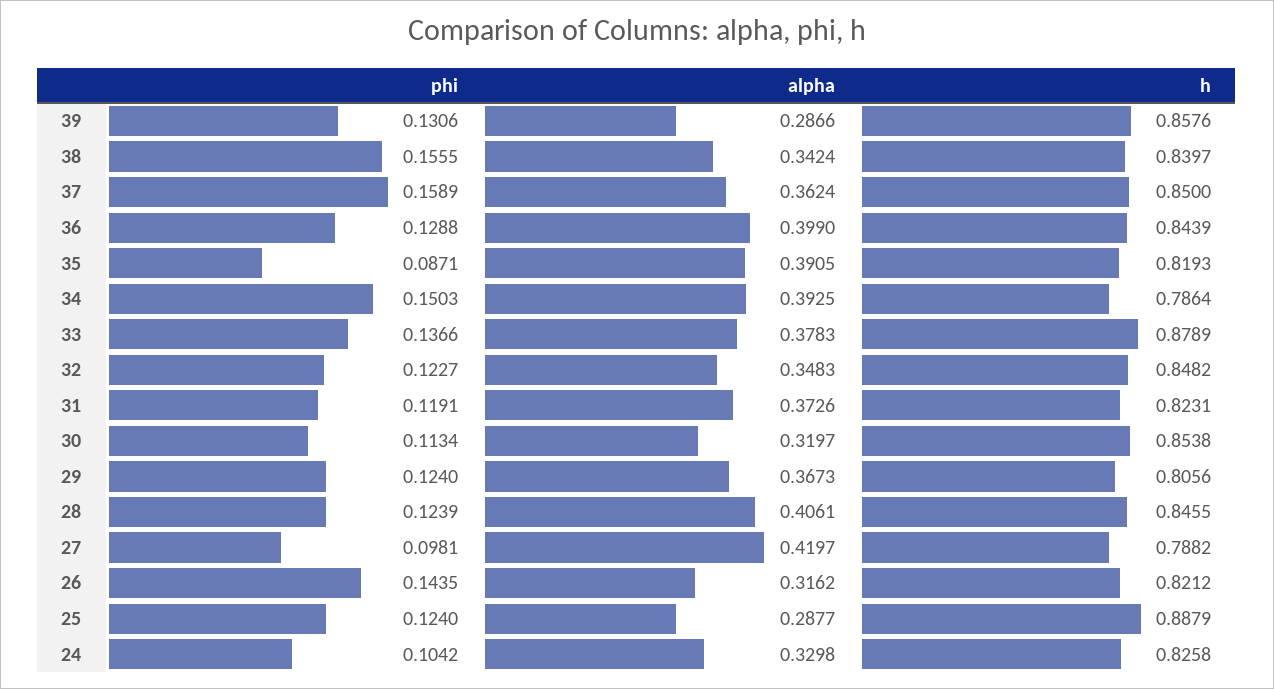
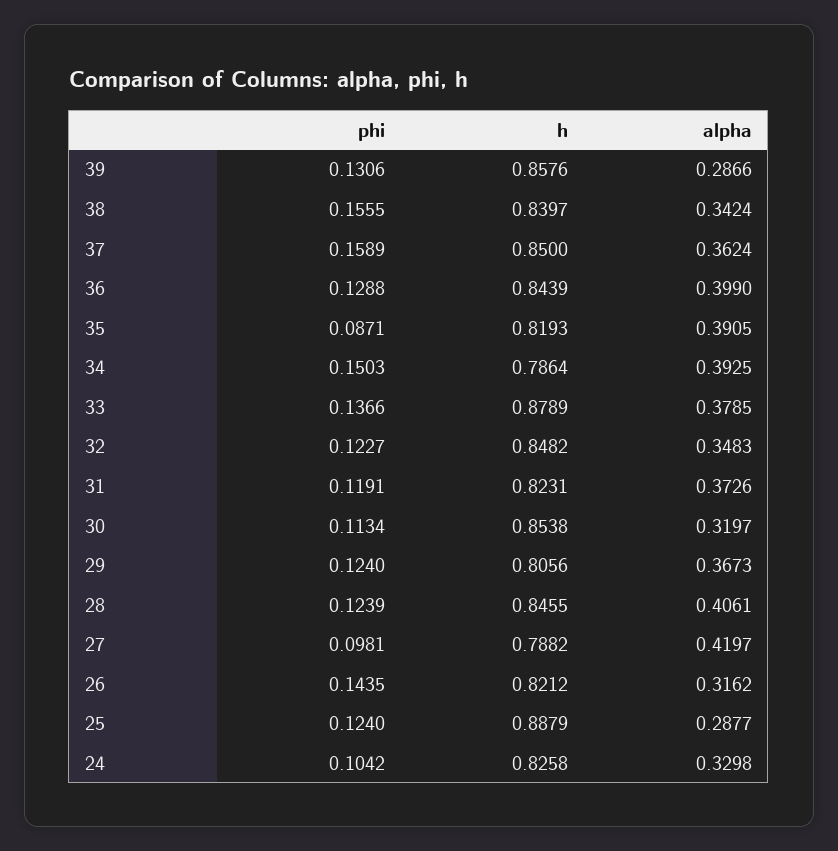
  {
    "phi": {
      "39": 0.1306,
      "38": 0.1555,
      "37": 0.1589,
      "36": 0.1288,
      "35": 0.0871,
      "34": 0.1503,
      "33": 0.1366,
      "32": 0.1227,
      "31": 0.1191,
      "30": 0.1134,
      "29": 0.124,
      "28": 0.1239,
      "27": 0.0981,
      "26": 0.1435,
      "25": 0.124,
      "24": 0.1042
    },
    "alpha": {
      "39": 0.2866,
      "38": 0.3424,
      "37": 0.3624,
      "36": 0.399,
      "35": 0.3905,
      "34": 0.3925,
-     "33": 0.3783,
+     "33": 0.3785,
      "32": 0.3483,
      "31": 0.3726,
      "30": 0.3197,
      "29": 0.3673,
      "28": 0.4061,
      "27": 0.4197,
      "26": 0.3162,
      "25": 0.2877,
      "24": 0.3298
    },
    "h": {
      "39": 0.8576,
      "38": 0.8397,
      "37": 0.85,
      "36": 0.8439,
      "35": 0.8193,
      "34": 0.7864,
      "33": 0.8789,
      "32": 0.8482,
      "31": 0.8231,
      "30": 0.8538,
      "29": 0.8056,
      "28": 0.8455,
      "27": 0.7882,
      "26": 0.8212,
      "25": 0.8879,
      "24": 0.8258
    }
  }

